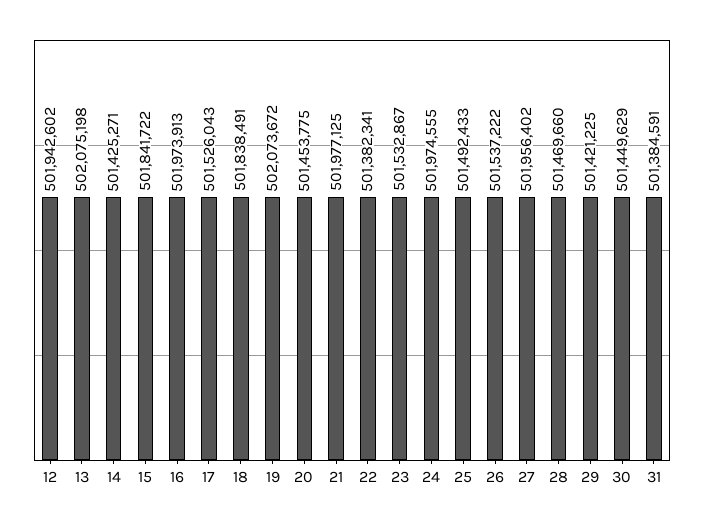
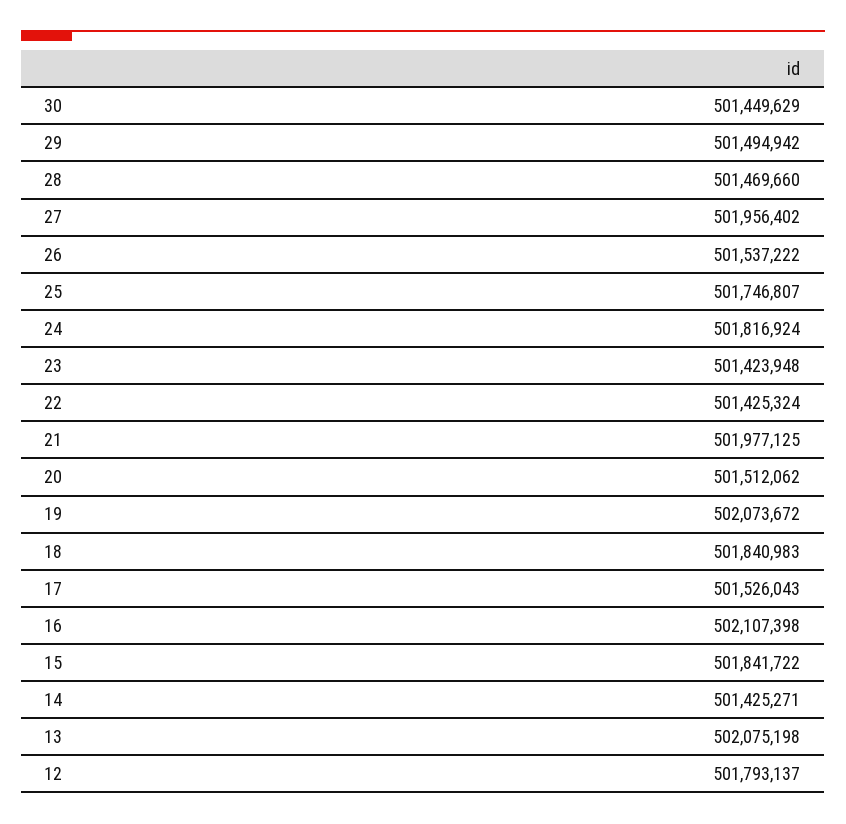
  {
-   "12": 501942602,
+   "12": 501793137,
    "13": 502075198,
    "14": 501425271,
    "15": 501841722,
-   "16": 501973913,
+   "16": 502107398,
    "17": 501526043,
-   "18": 501838491,
+   "18": 501840983,
    "19": 502073672,
-   "20": 501453775,
+   "20": 501512062,
    "21": 501977125,
-   "22": 501382341,
+   "22": 501425324,
-   "23": 501532867,
+   "23": 501423948,
-   "24": 501974555,
+   "24": 501816924,
-   "25": 501492433,
+   "25": 501746807,
    "26": 501537222,
    "27": 501956402,
    "28": 501469660,
-   "29": 501421225,
+   "29": 501494942,
-   "30": 501449629,
+   "30": 501449629
-   "31": 501384591
  }

